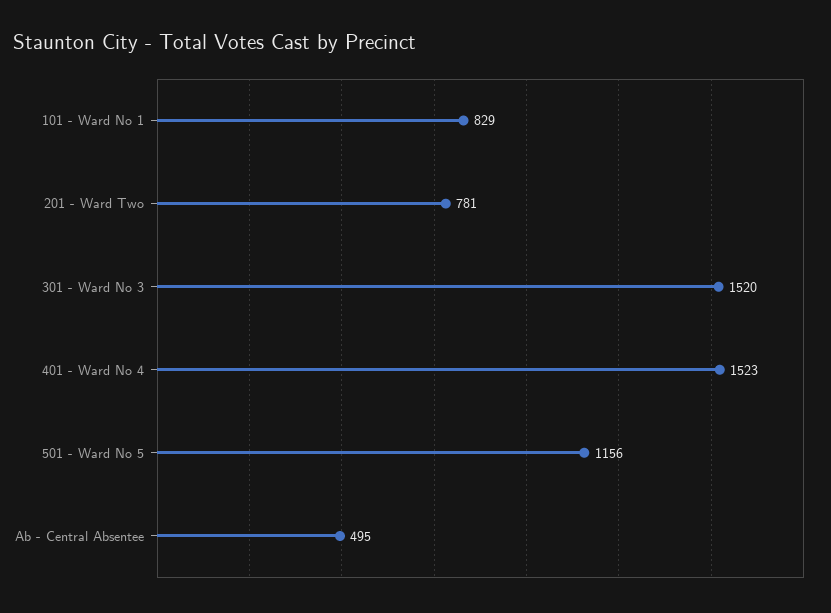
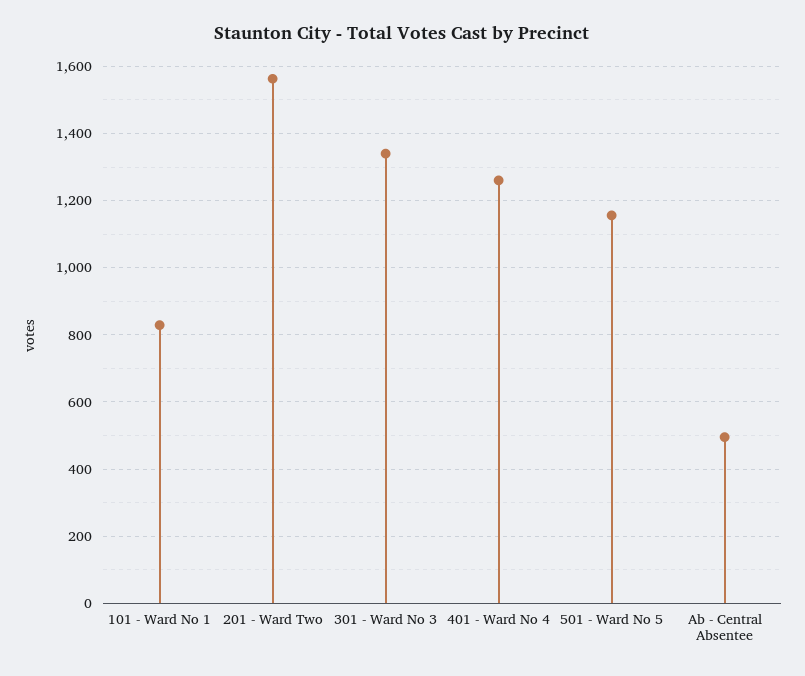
  {
    "101 - Ward No 1": 829,
-   "201 - Ward Two": 781,
+   "201 - Ward Two": 1560,
-   "301 - Ward No 3": 1520,
+   "301 - Ward No 3": 1340,
-   "401 - Ward No 4": 1523,
+   "401 - Ward No 4": 1260,
    "501 - Ward No 5": 1156,
    "Ab - Central Absentee": 495
  }

